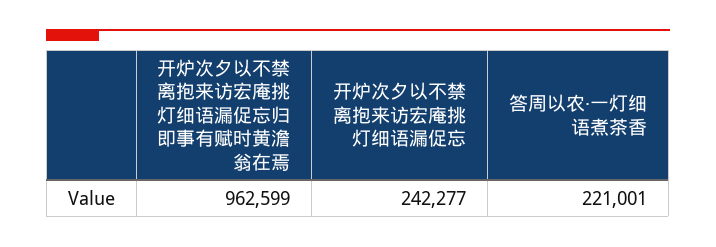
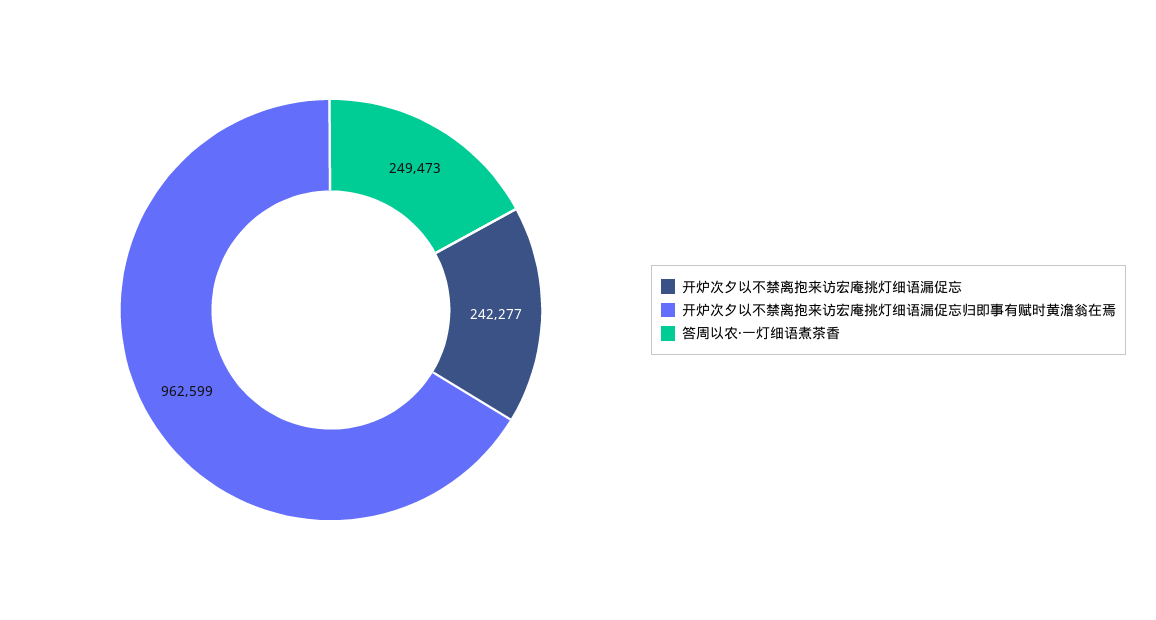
  {
    "开炉次夕以不禁离抱来访宏庵挑灯细语漏促忘归即事有赋时黄澹翁在焉": 962599,
    "开炉次夕以不禁离抱来访宏庵挑灯细语漏促忘": 242277,
-   "答周以农·一灯细语煮茶香": 221001
+   "答周以农·一灯细语煮茶香": 249473
  }

